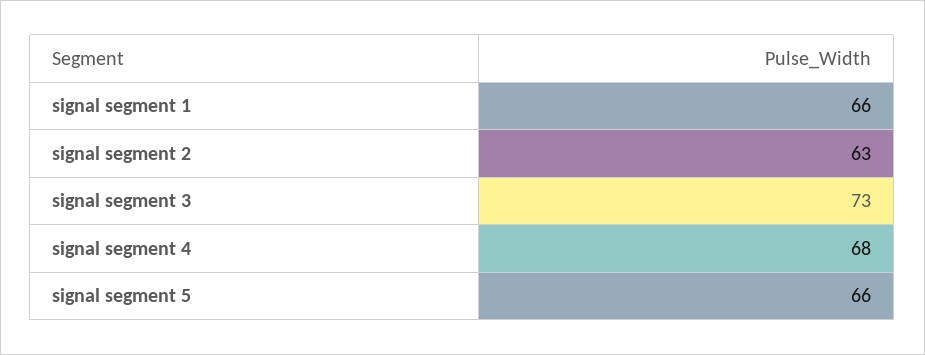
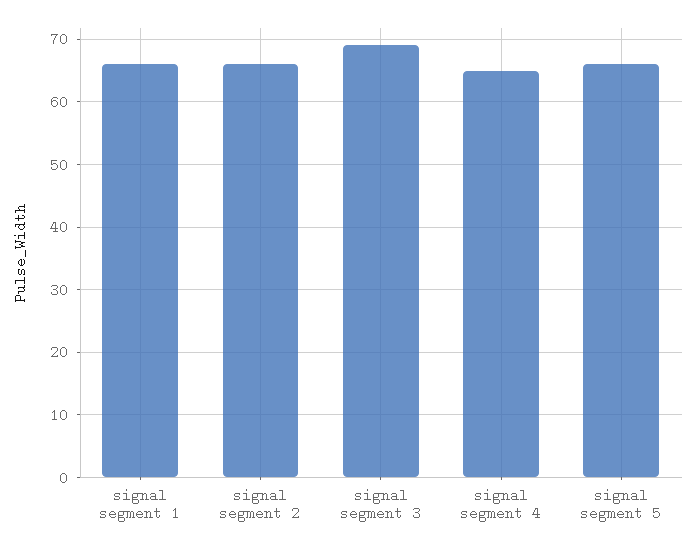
  {
    "signal segment 1": 66,
-   "signal segment 2": 63,
+   "signal segment 2": 66,
-   "signal segment 3": 73,
+   "signal segment 3": 69,
-   "signal segment 4": 68,
+   "signal segment 4": 65,
    "signal segment 5": 66
  }

